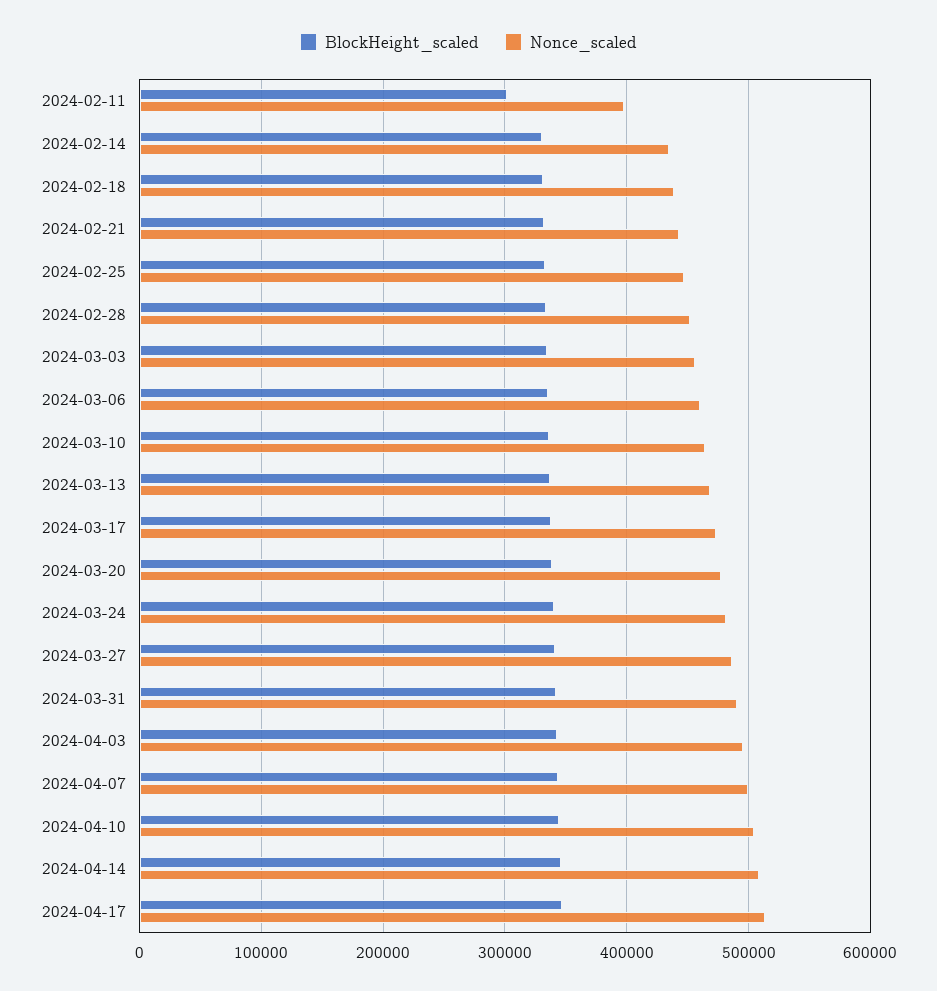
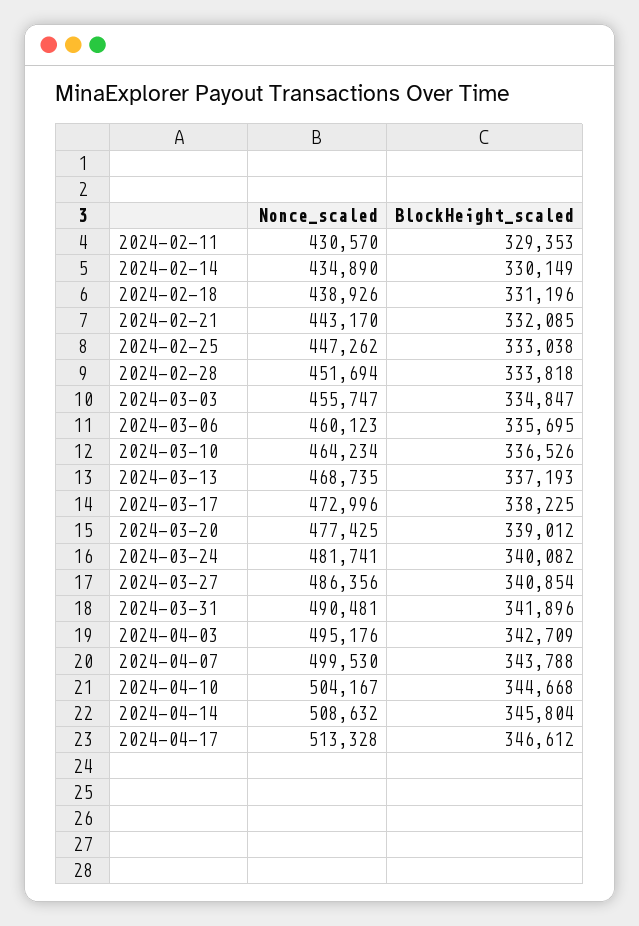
  {
    "BlockHeight_scaled": {
-     "2024-02-11": 300000,
+     "2024-02-11": 329353,
      "2024-02-14": 330149,
      "2024-02-18": 331196,
      "2024-02-21": 332085,
      "2024-02-25": 333038,
      "2024-02-28": 333818,
      "2024-03-03": 334847,
      "2024-03-06": 335695,
      "2024-03-10": 336526,
      "2024-03-13": 337193,
      "2024-03-17": 338225,
      "2024-03-20": 339012,
      "2024-03-24": 340082,
      "2024-03-27": 340854,
      "2024-03-31": 341896,
      "2024-04-03": 342709,
      "2024-04-07": 343788,
      "2024-04-10": 344668,
      "2024-04-14": 345804,
      "2024-04-17": 346612
    },
    "Nonce_scaled": {
-     "2024-02-11": 400000,
+     "2024-02-11": 430570,
      "2024-02-14": 434890,
      "2024-02-18": 438926,
      "2024-02-21": 443170,
      "2024-02-25": 447262,
      "2024-02-28": 451694,
      "2024-03-03": 455747,
      "2024-03-06": 460123,
      "2024-03-10": 464234,
      "2024-03-13": 468735,
      "2024-03-17": 472996,
      "2024-03-20": 477425,
      "2024-03-24": 481741,
      "2024-03-27": 486356,
      "2024-03-31": 490481,
      "2024-04-03": 495176,
      "2024-04-07": 499530,
      "2024-04-10": 504167,
      "2024-04-14": 508632,
      "2024-04-17": 513328
    }
  }

